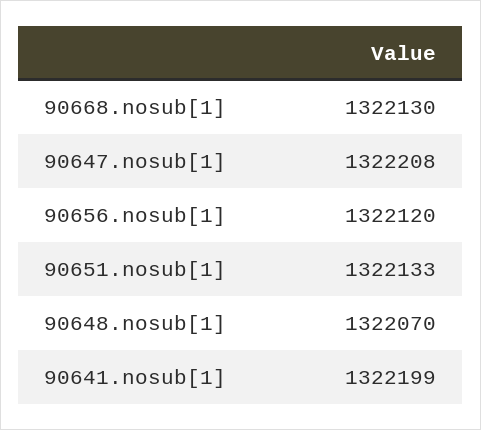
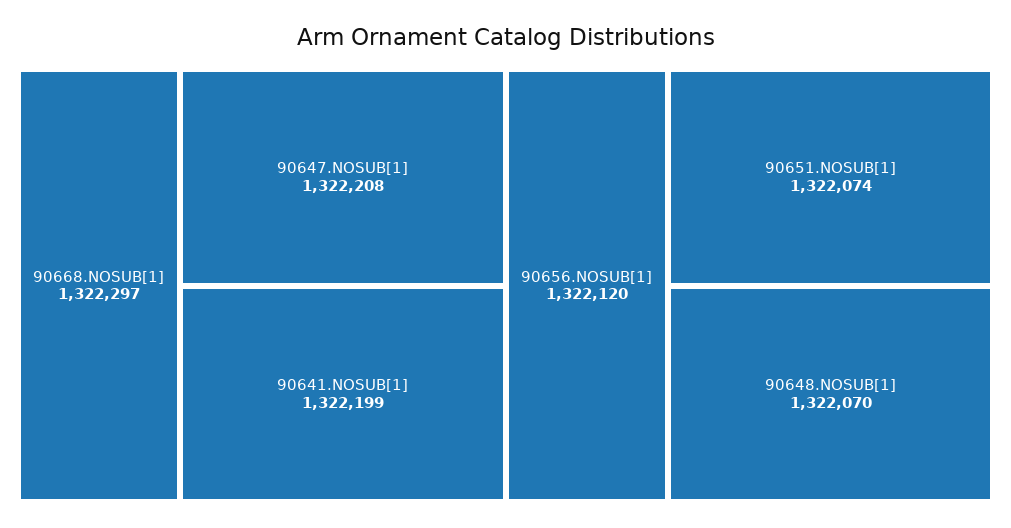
  {
-   "90668.nosub[1]": 1322130,
+   "90668.nosub[1]": 1322297,
    "90647.nosub[1]": 1322208,
    "90656.nosub[1]": 1322120,
-   "90651.nosub[1]": 1322133,
+   "90651.nosub[1]": 1322074,
    "90648.nosub[1]": 1322070,
    "90641.nosub[1]": 1322199
  }

